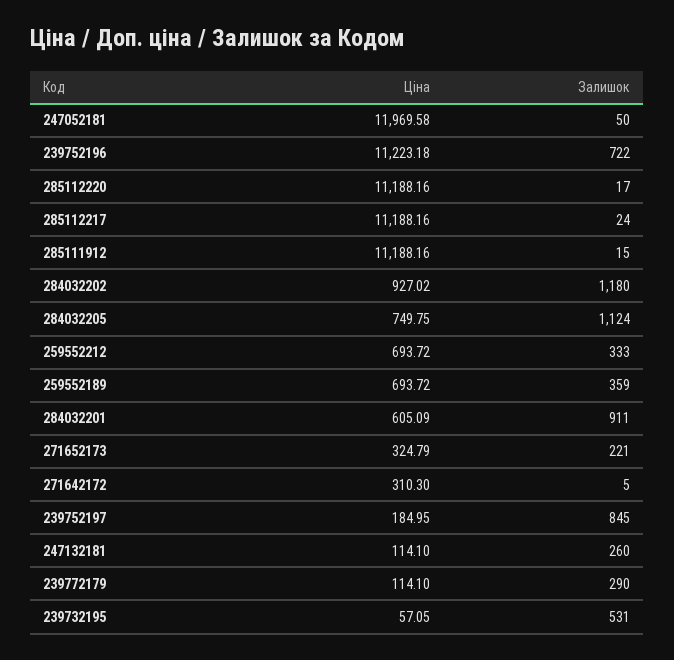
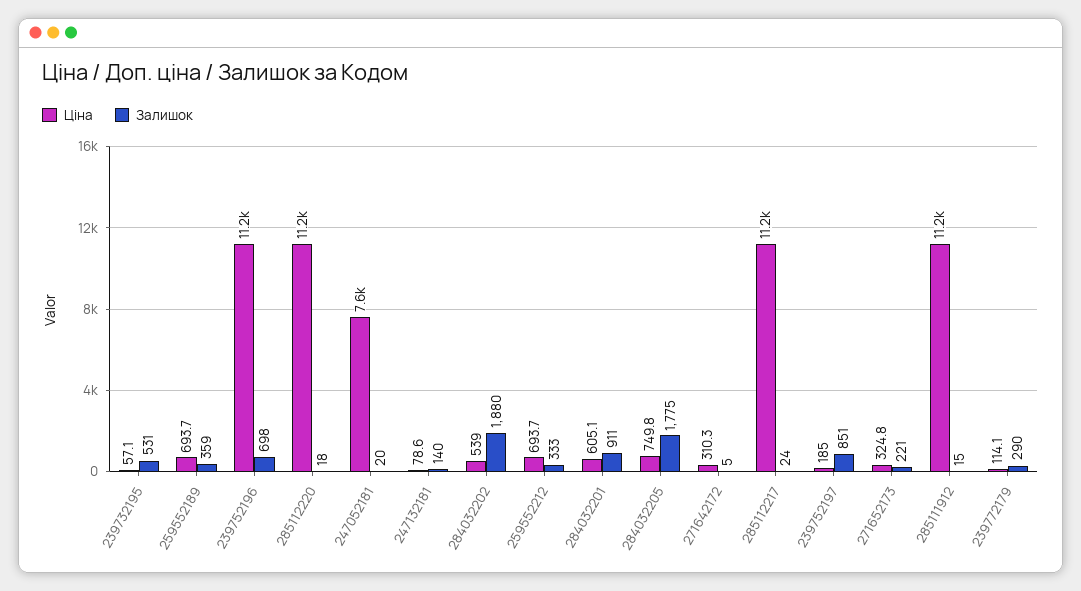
  {
    "Ціна": {
-     "247052181": 11969.58,
+     "247052181": 7600,
      "239752196": 11223.18,
      "285112220": 11188.16,
      "285112217": 11188.16,
      "285111912": 11188.16,
-     "284032202": 927.02,
+     "284032202": 539,
      "284032205": 749.75,
      "259552212": 693.72,
      "259552189": 693.72,
      "284032201": 605.09,
      "271652173": 324.79,
      "271642172": 310.3,
      "239752197": 184.95,
-     "247132181": 114.1,
+     "247132181": 78.6,
      "239772179": 114.1,
      "239732195": 57.05
    },
    "Залишок": {
-     "247052181": 50,
+     "247052181": 20,
-     "239752196": 722,
+     "239752196": 698,
-     "285112220": 17,
+     "285112220": 18,
      "285112217": 24,
      "285111912": 15,
-     "284032202": 1180,
+     "284032202": 1880,
-     "284032205": 1124,
+     "284032205": 1775,
      "259552212": 333,
      "259552189": 359,
      "284032201": 911,
      "271652173": 221,
      "271642172": 5,
-     "239752197": 845,
+     "239752197": 851,
-     "247132181": 260,
+     "247132181": 140,
      "239772179": 290,
      "239732195": 531
    }
  }

